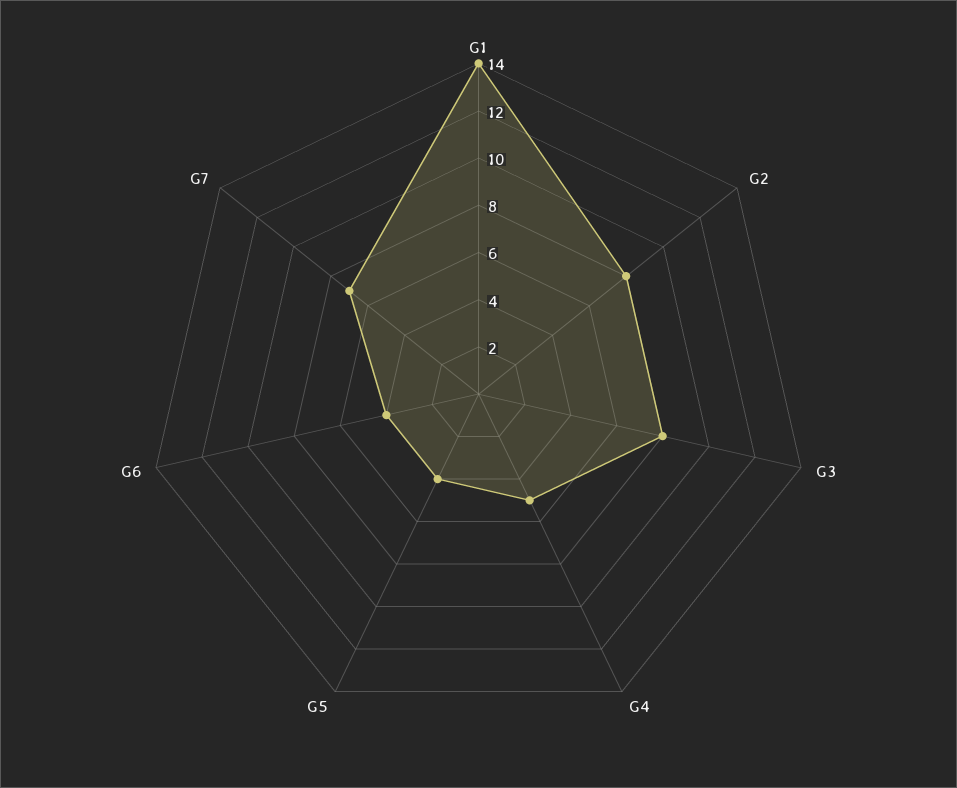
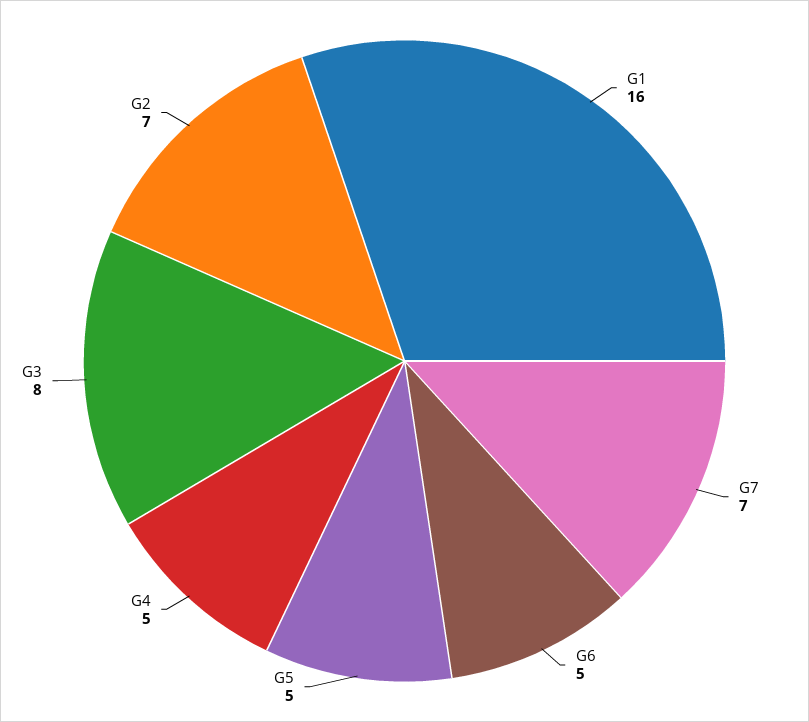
  {
-   "G1": 14,
+   "G1": 16,
-   "G2": 8,
+   "G2": 7,
    "G3": 8,
    "G4": 5,
-   "G5": 4,
+   "G5": 5,
-   "G6": 4,
+   "G6": 5,
    "G7": 7
  }

